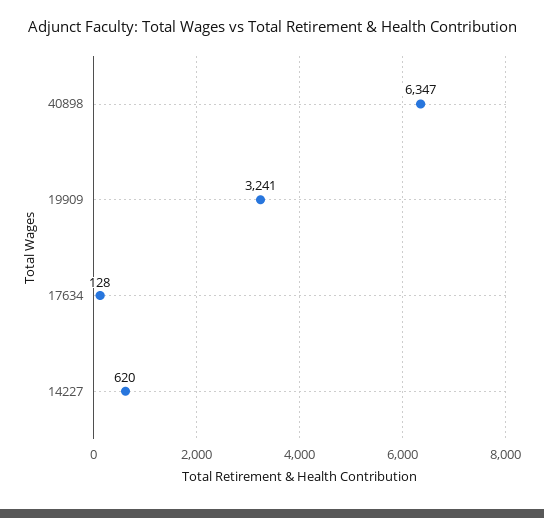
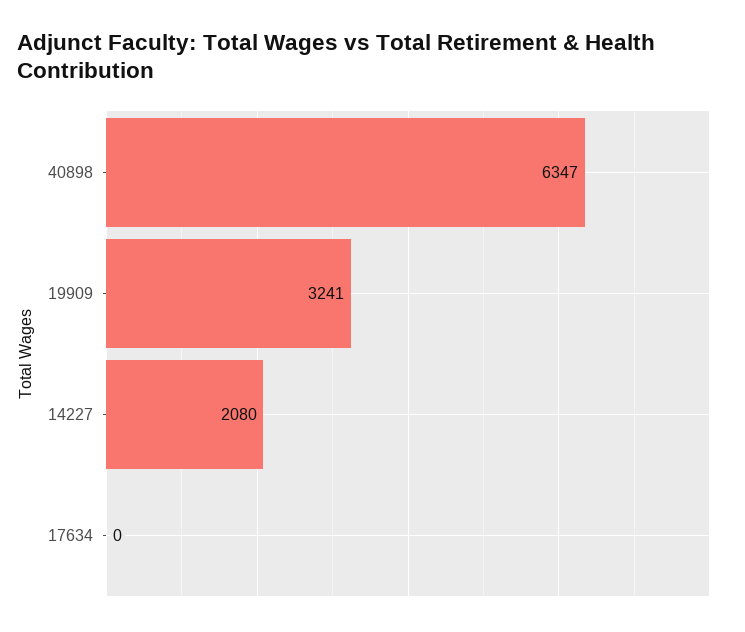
  {
    "40898": 6347,
    "19909": 3241,
-   "17634": 128,
+   "17634": 0,
-   "14227": 620
+   "14227": 2080
  }

